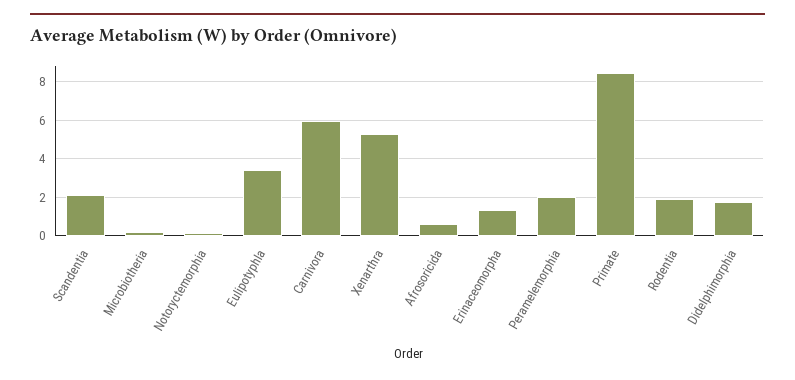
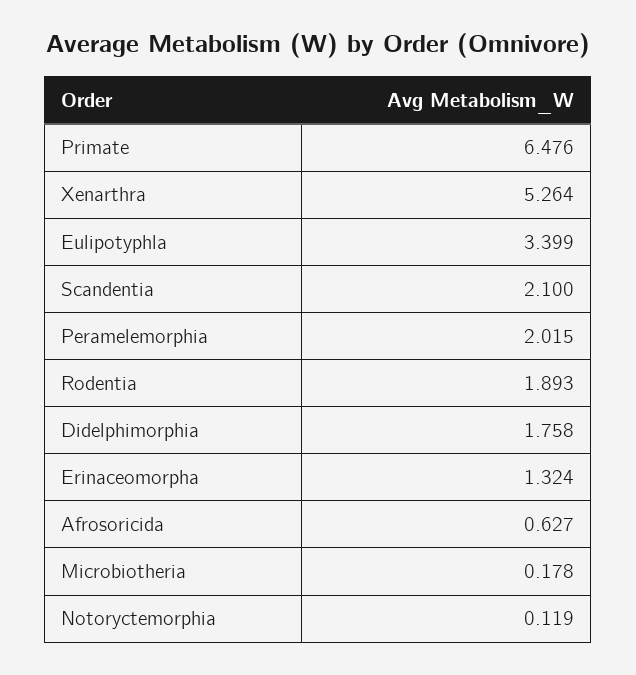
  {
    "Scandentia": 2.1,
    "Microbiotheria": 0.178,
    "Notoryctemorphia": 0.119,
    "Eulipotyphla": 3.399,
-   "Carnivora": 6,
    "Xenarthra": 5.264,
    "Afrosoricida": 0.627,
    "Erinaceomorpha": 1.324,
    "Peramelemorphia": 2.015,
-   "Primate": 8.5,
+   "Primate": 6.476,
    "Rodentia": 1.893,
    "Didelphimorphia": 1.758
  }

